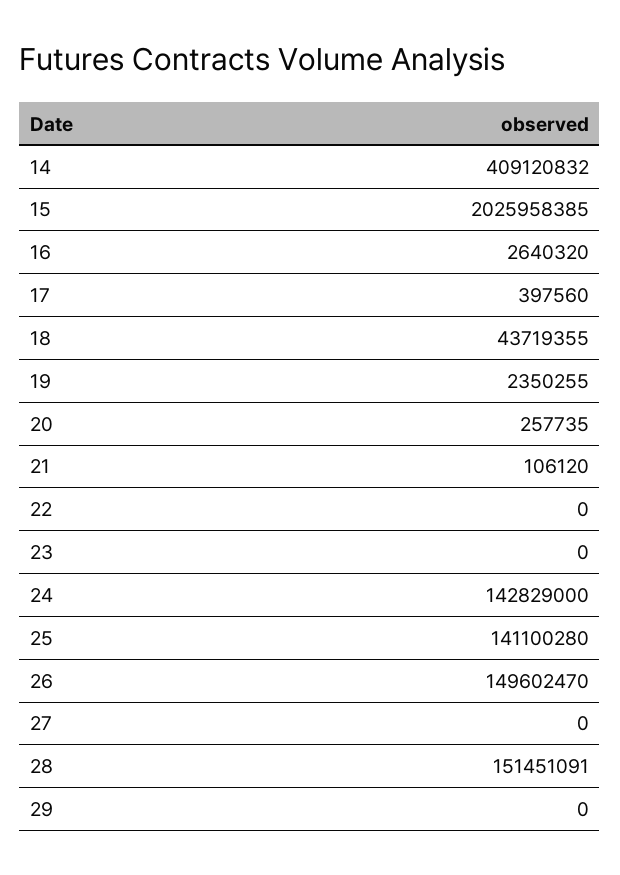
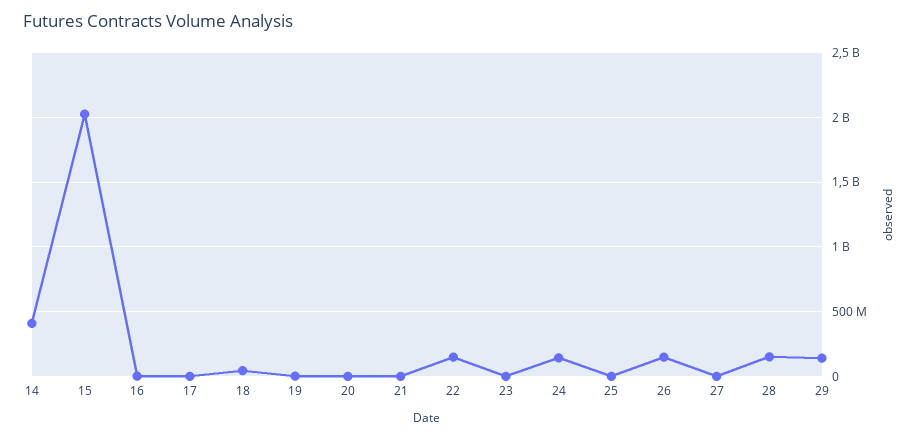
  {
    "14": 409120832,
    "15": 2025958385,
    "16": 2640320,
    "17": 397560,
    "18": 43719355,
    "19": 2350255,
    "20": 257735,
    "21": 106120,
-   "22": 0,
+   "22": 150000000,
    "23": 0,
    "24": 142829000,
-   "25": 141100280,
+   "25": 0,
    "26": 149602470,
    "27": 0,
    "28": 151451091,
-   "29": 0
+   "29": 150000000
  }

